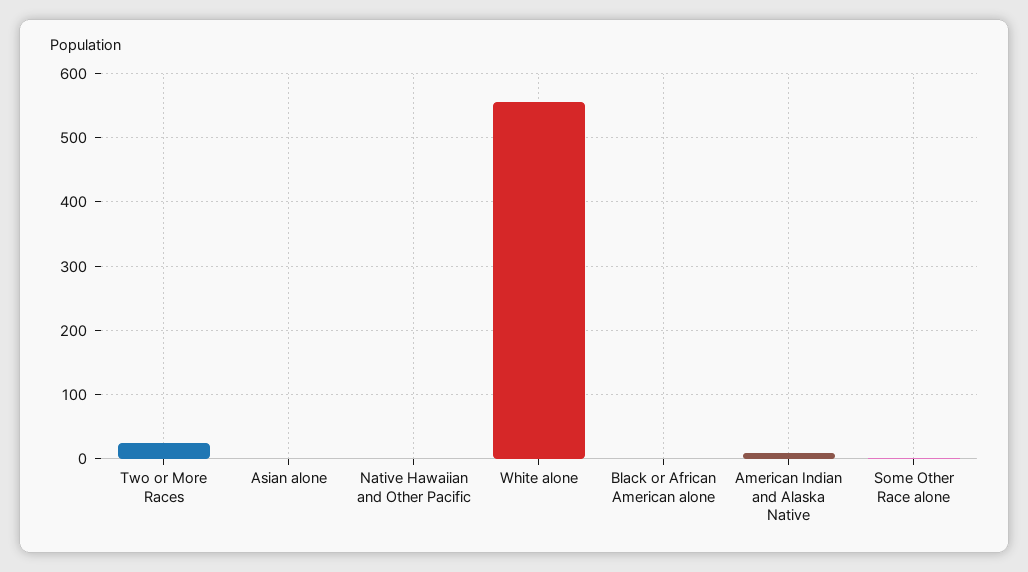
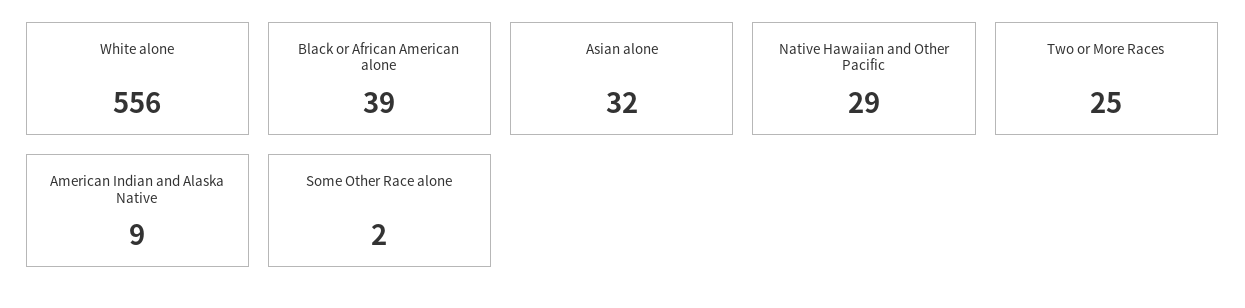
  {
    "Two or More Races": 25,
-   "Asian alone": 0,
+   "Asian alone": 32,
-   "Native Hawaiian and Other Pacific": 0,
+   "Native Hawaiian and Other Pacific": 29,
    "White alone": 556,
-   "Black or African American alone": 0,
+   "Black or African American alone": 39,
    "American Indian and Alaska Native": 9,
    "Some Other Race alone": 2
  }

